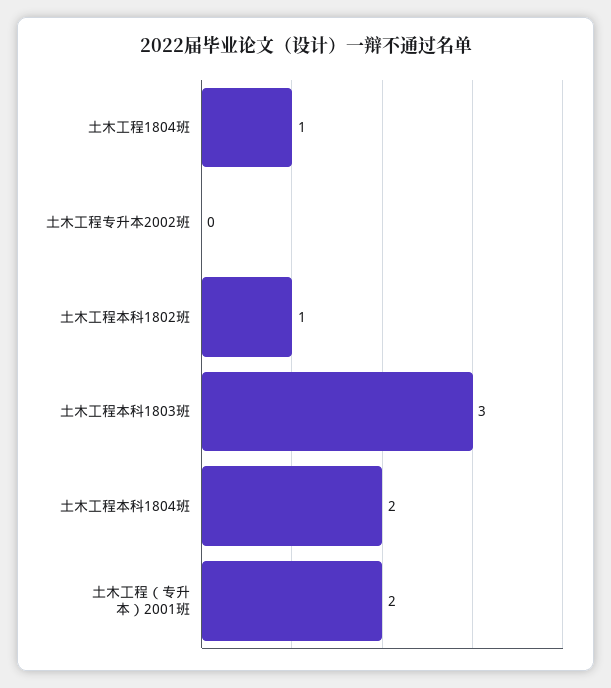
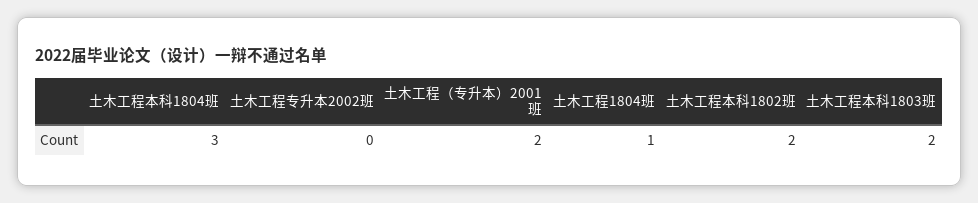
  {
    "土木工程1804班": 1,
    "土木工程专升本2002班": 0,
-   "土木工程本科1802班": 1,
+   "土木工程本科1802班": 2,
-   "土木工程本科1803班": 3,
+   "土木工程本科1803班": 2,
-   "土木工程本科1804班": 2,
+   "土木工程本科1804班": 3,
    "土木工程（专升本）2001班": 2
  }

